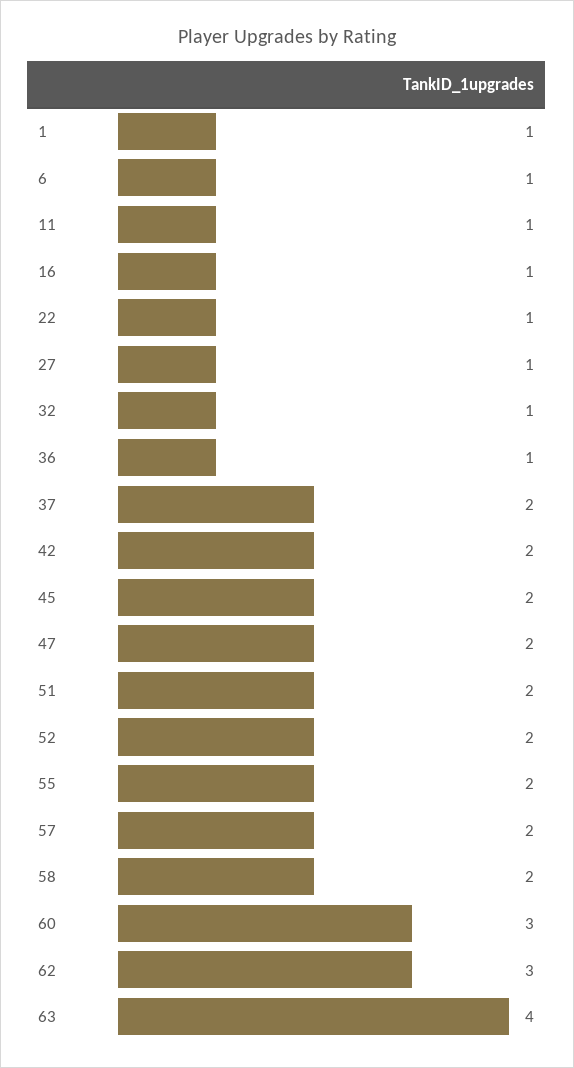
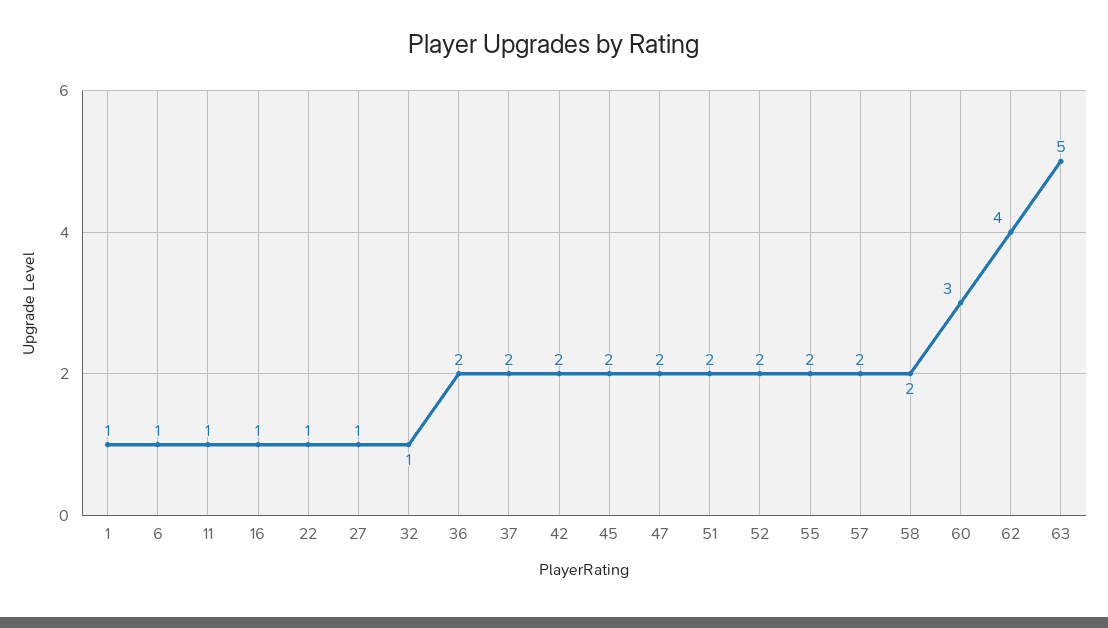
  {
    "1": 1,
    "6": 1,
    "11": 1,
    "16": 1,
    "22": 1,
    "27": 1,
    "32": 1,
-   "36": 1,
+   "36": 2,
    "37": 2,
    "42": 2,
    "45": 2,
    "47": 2,
    "51": 2,
    "52": 2,
    "55": 2,
    "57": 2,
    "58": 2,
    "60": 3,
-   "62": 3,
+   "62": 4,
-   "63": 4
+   "63": 5
  }

